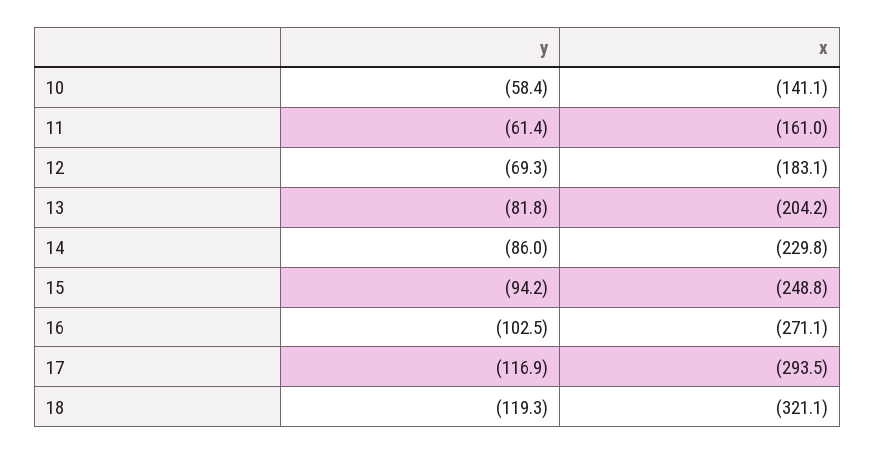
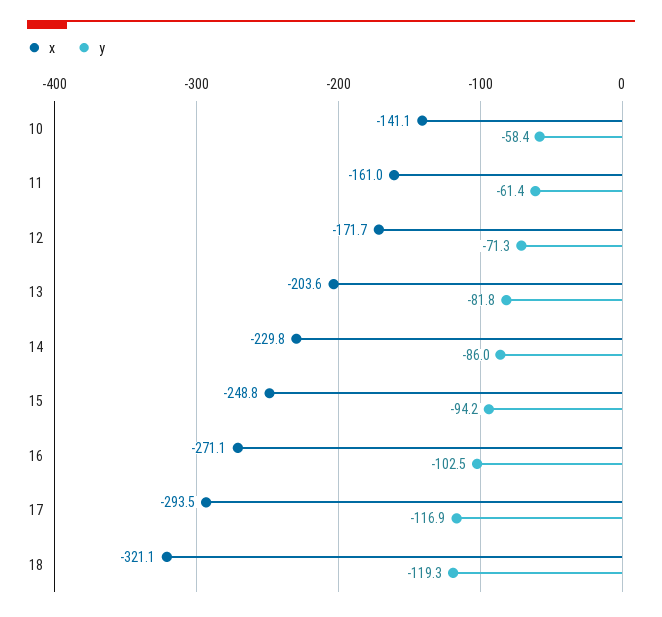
  {
    "y": {
      "10": -58.4,
      "11": -61.4,
-     "12": -69.3,
+     "12": -71.3,
      "13": -81.8,
      "14": -86,
      "15": -94.2,
      "16": -102.5,
      "17": -116.9,
      "18": -119.3
    },
    "x": {
      "10": -141.1,
      "11": -161,
-     "12": -183.1,
+     "12": -171.7,
-     "13": -204.2,
+     "13": -203.6,
      "14": -229.8,
      "15": -248.8,
      "16": -271.1,
      "17": -293.5,
      "18": -321.1
    }
  }

